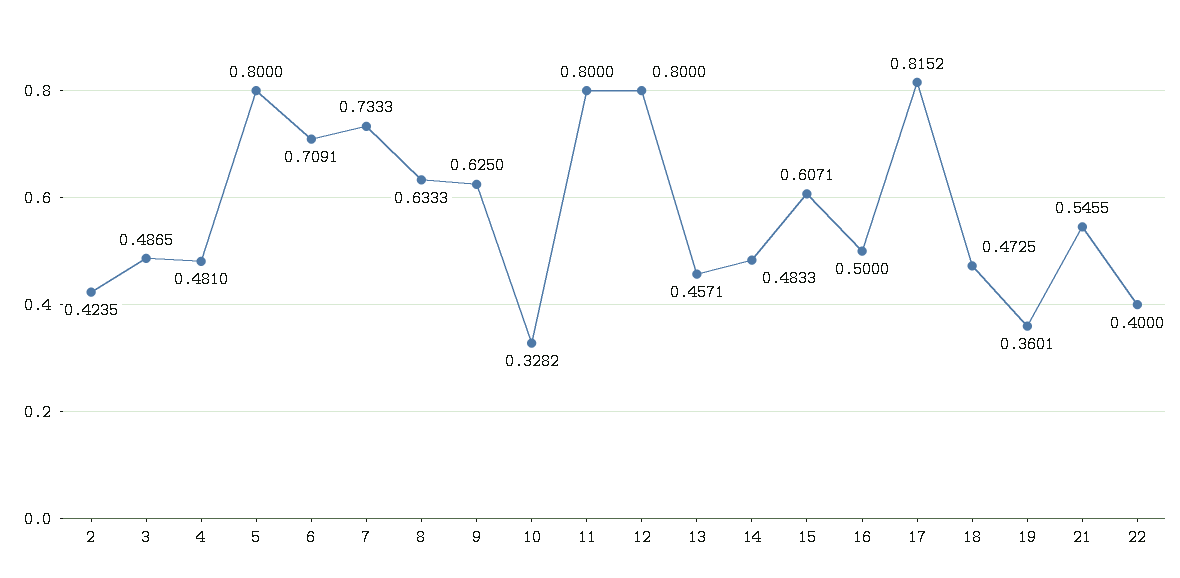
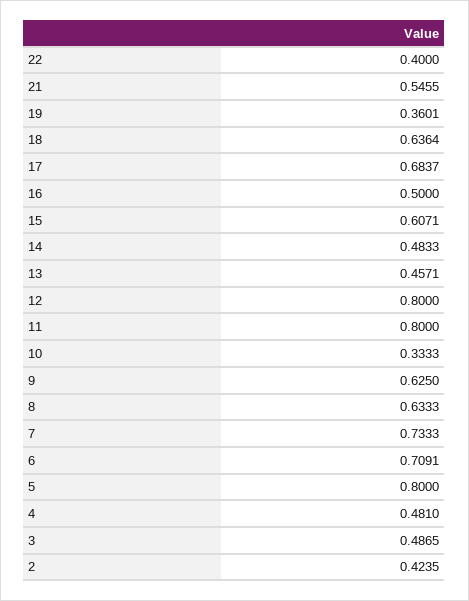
  {
    "2": 0.4235,
    "3": 0.4865,
    "4": 0.481,
    "5": 0.8,
    "6": 0.7091,
    "7": 0.7333,
    "8": 0.6333,
    "9": 0.625,
-   "10": 0.3282,
+   "10": 0.3333,
    "11": 0.8,
    "12": 0.8,
    "13": 0.4571,
    "14": 0.4833,
    "15": 0.6071,
    "16": 0.5,
-   "17": 0.8152,
+   "17": 0.6837,
-   "18": 0.4725,
+   "18": 0.6364,
    "19": 0.3601,
    "21": 0.5455,
    "22": 0.4
  }

